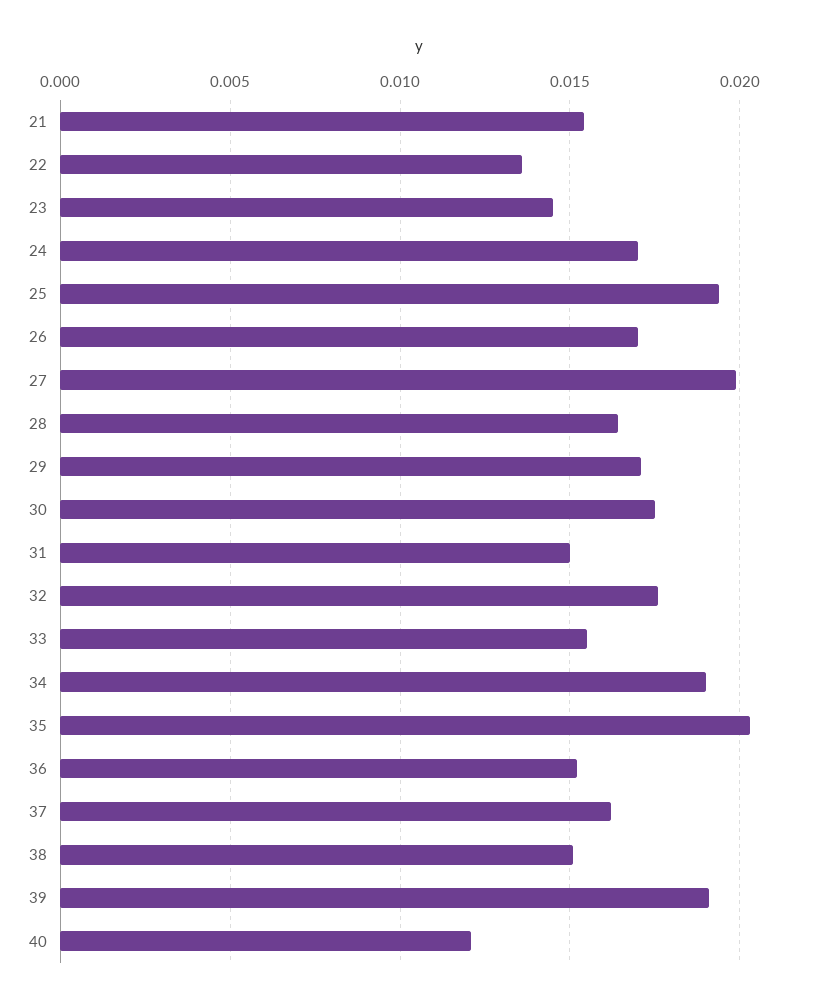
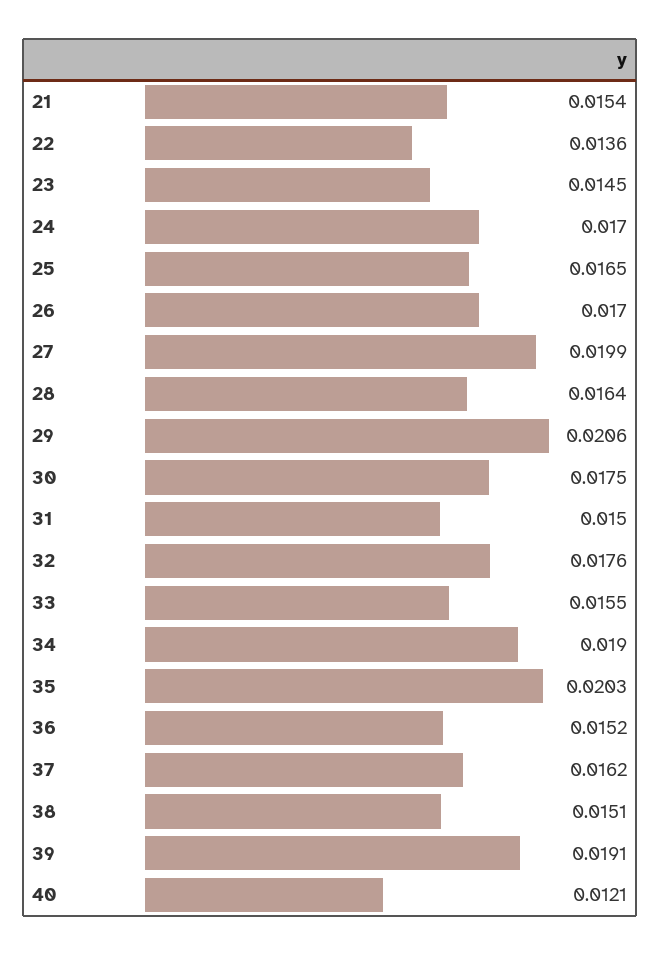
  {
    "21": 0.0154,
    "22": 0.0136,
    "23": 0.0145,
    "24": 0.017,
-   "25": 0.0195,
+   "25": 0.0165,
    "26": 0.017,
    "27": 0.0199,
    "28": 0.0164,
-   "29": 0.017,
+   "29": 0.0206,
    "30": 0.0175,
    "31": 0.015,
    "32": 0.0176,
    "33": 0.0155,
    "34": 0.019,
    "35": 0.0203,
    "36": 0.0152,
    "37": 0.0162,
    "38": 0.0151,
    "39": 0.0191,
    "40": 0.0121
  }

